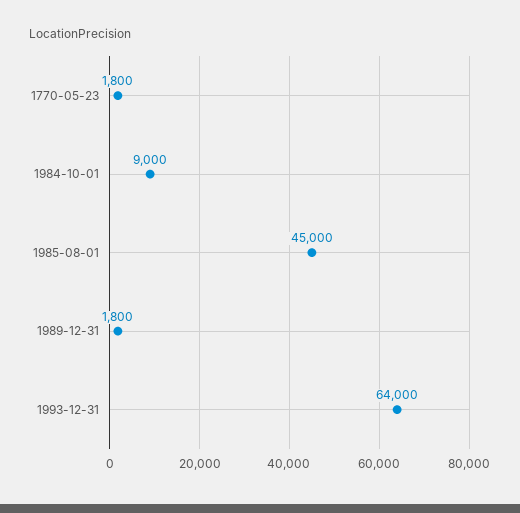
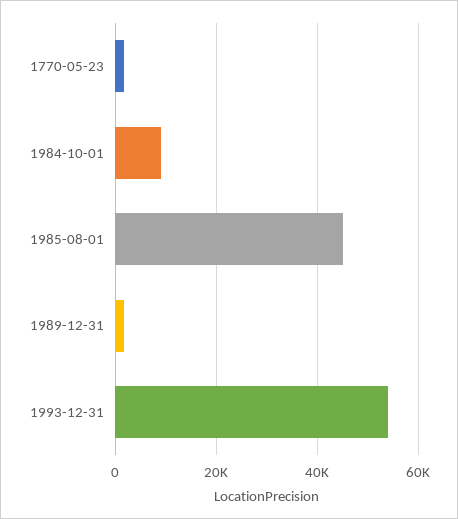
  {
    "1770-05-23": 1800,
    "1984-10-01": 9000,
    "1985-08-01": 45000,
    "1989-12-31": 1800,
-   "1993-12-31": 64000
+   "1993-12-31": 54000
  }

